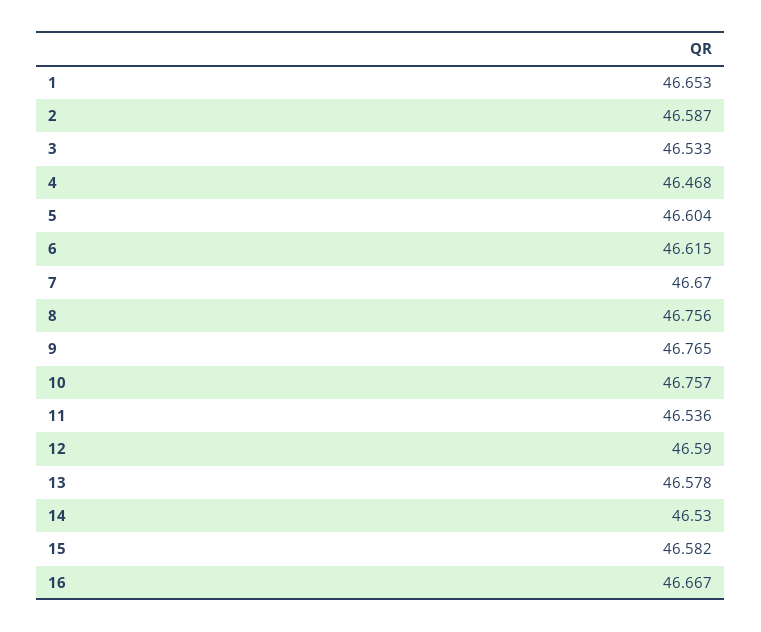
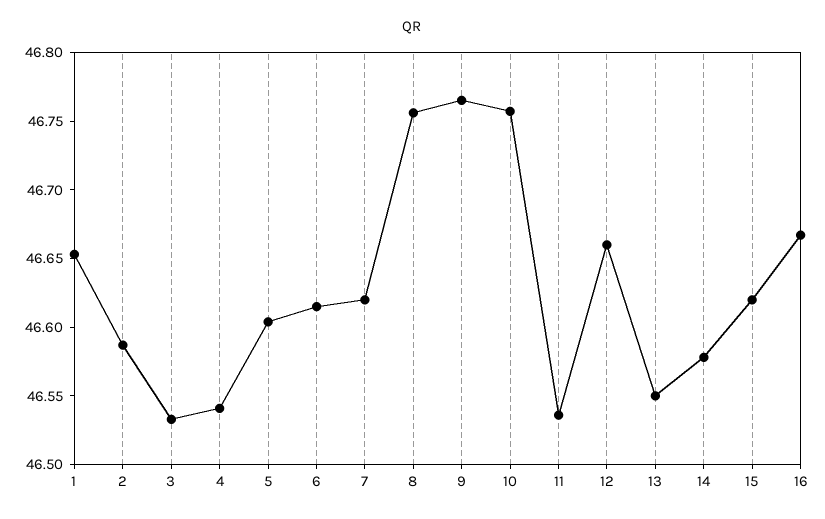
  {
    "1": 46.653,
    "2": 46.587,
    "3": 46.533,
-   "4": 46.468,
+   "4": 46.54,
    "5": 46.604,
    "6": 46.615,
-   "7": 46.67,
+   "7": 46.62,
    "8": 46.756,
    "9": 46.765,
    "10": 46.757,
    "11": 46.536,
-   "12": 46.59,
+   "12": 46.66,
-   "13": 46.578,
+   "13": 46.55,
-   "14": 46.53,
+   "14": 46.58,
-   "15": 46.582,
+   "15": 46.62,
    "16": 46.667
  }

